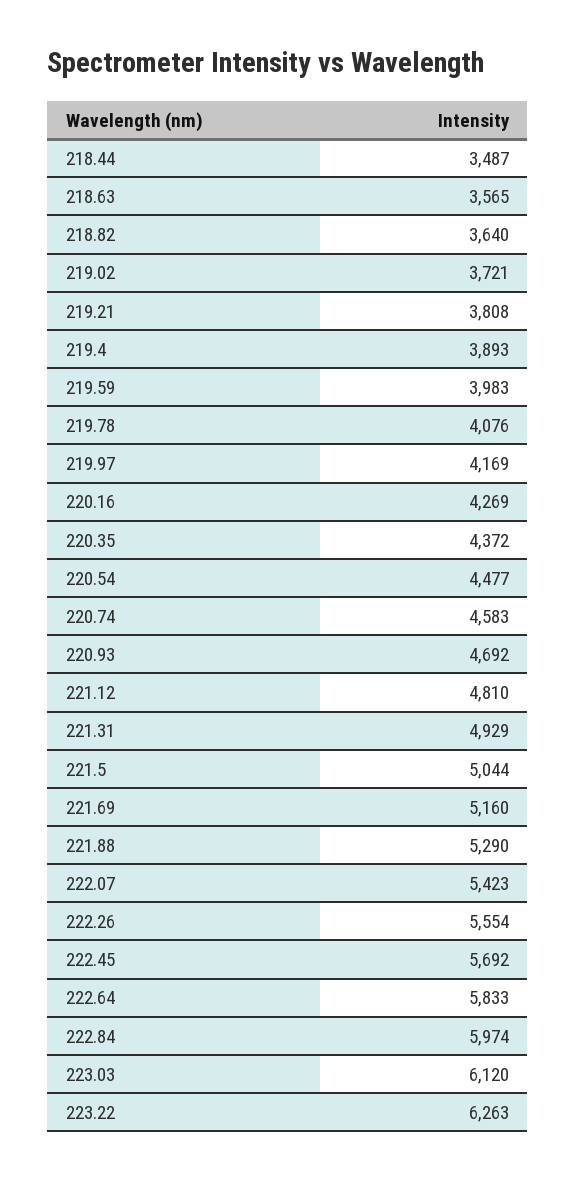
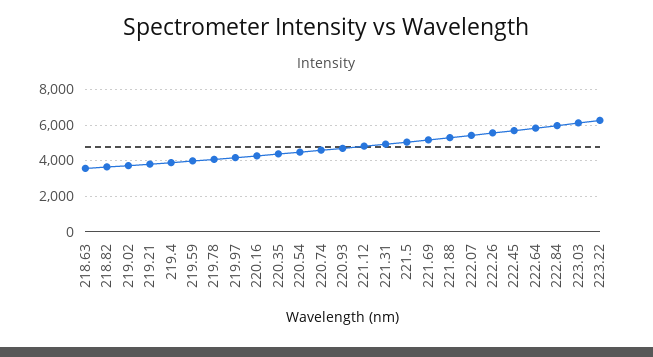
  {
-   "218.44": 3487,
    "218.63": 3565,
    "218.82": 3640,
    "219.02": 3721,
    "219.21": 3808,
    "219.4": 3893,
    "219.59": 3983,
    "219.78": 4076,
    "219.97": 4169,
    "220.16": 4269,
    "220.35": 4372,
    "220.54": 4477,
    "220.74": 4583,
    "220.93": 4692,
    "221.12": 4810,
    "221.31": 4929,
    "221.5": 5044,
    "221.69": 5160,
    "221.88": 5290,
    "222.07": 5423,
    "222.26": 5554,
    "222.45": 5692,
    "222.64": 5833,
    "222.84": 5974,
    "223.03": 6120,
    "223.22": 6263
  }

